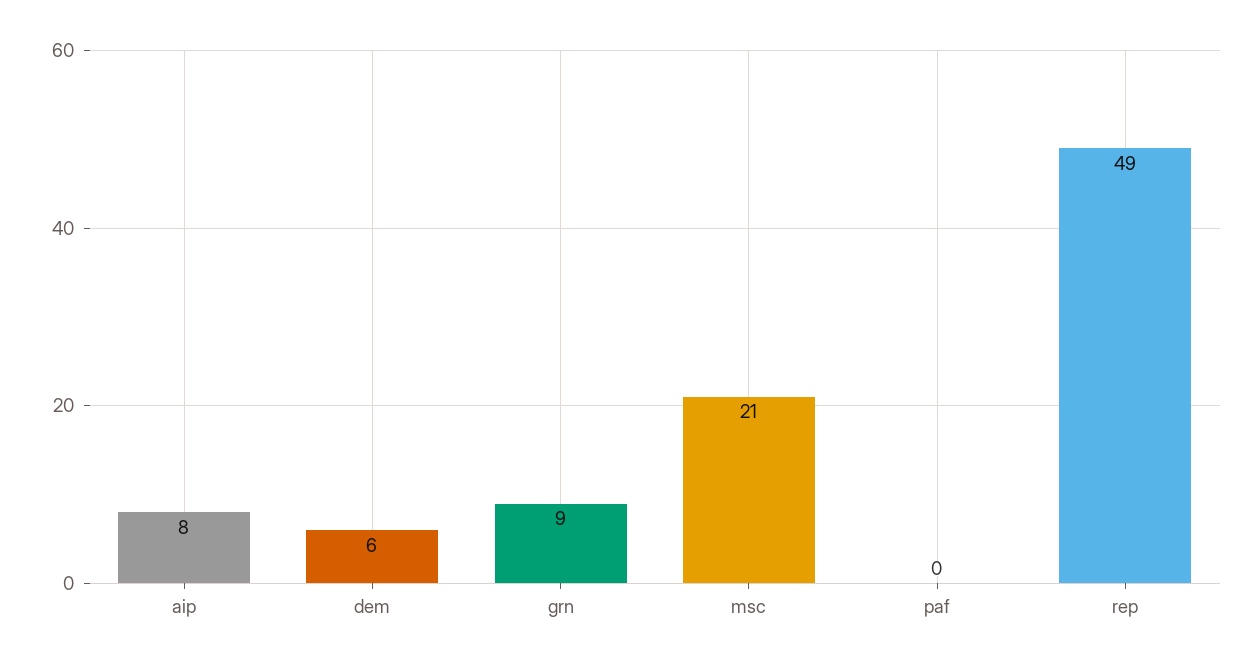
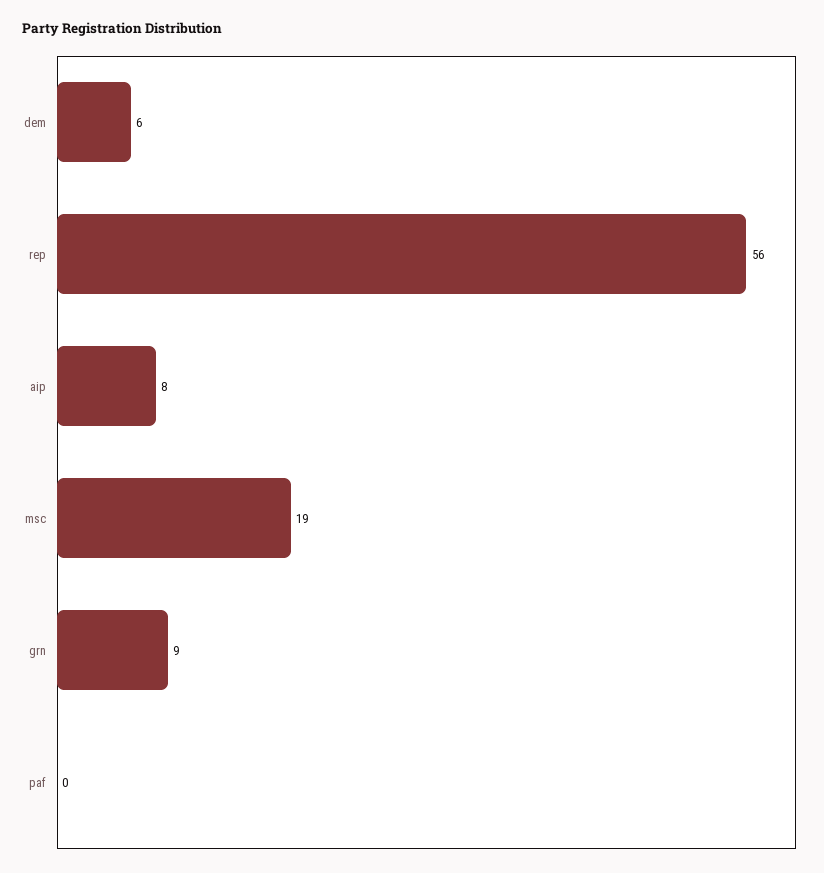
  {
    "aip": 8,
    "dem": 6,
    "grn": 9,
-   "msc": 21,
+   "msc": 19,
    "paf": 0,
-   "rep": 49
+   "rep": 56
  }

